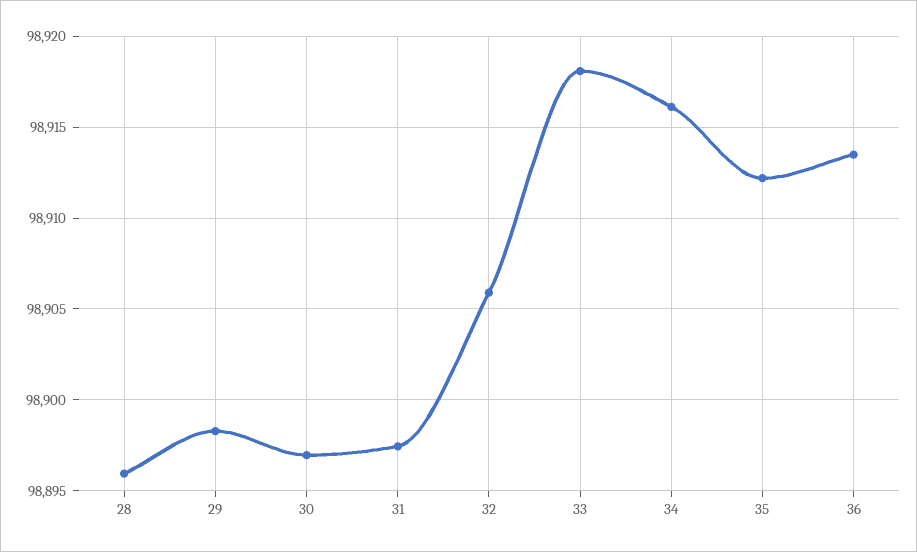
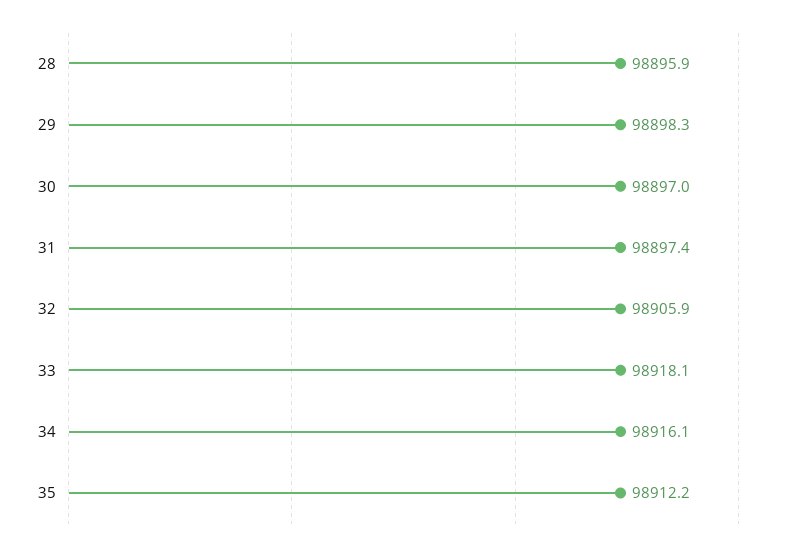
  {
    "28": 98895.9,
    "29": 98898.3,
    "30": 98897,
    "31": 98897.4,
    "32": 98905.9,
    "33": 98918.1,
    "34": 98916.1,
-   "35": 98912.2,
+   "35": 98912.2
-   "36": 98913.5
  }

